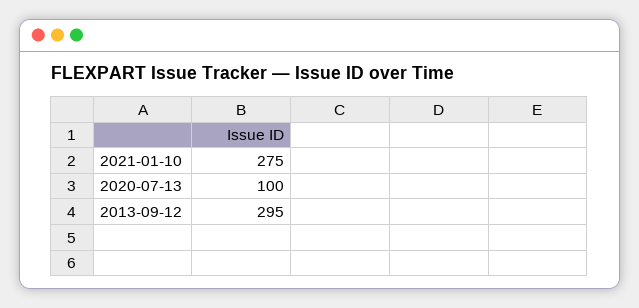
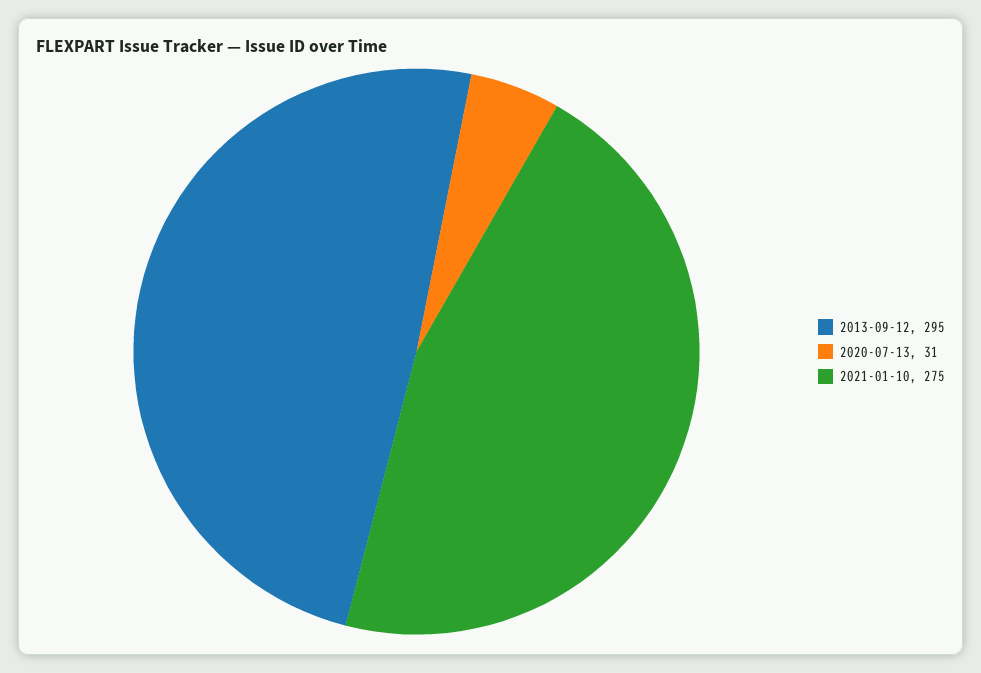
  {
    "2021-01-10": 275,
-   "2020-07-13": 100,
+   "2020-07-13": 31,
    "2013-09-12": 295
  }

